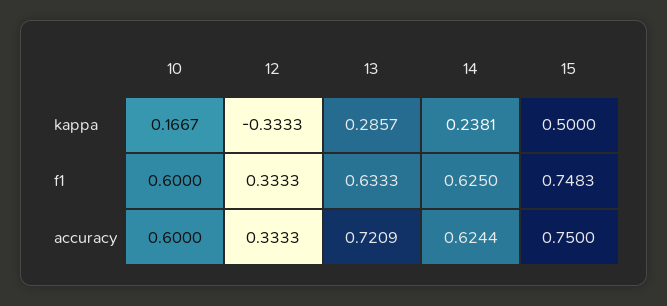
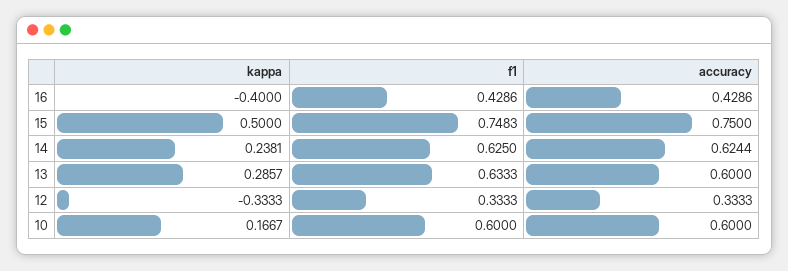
  {
    "10": {
      "kappa": 0.1667,
      "f1": 0.6,
      "accuracy": 0.6
    },
    "12": {
      "kappa": -0.3333,
      "f1": 0.3333,
      "accuracy": 0.3333
    },
    "13": {
      "kappa": 0.2857,
      "f1": 0.6333,
-     "accuracy": 0.7209
+     "accuracy": 0.6
    },
    "14": {
      "kappa": 0.2381,
      "f1": 0.625,
      "accuracy": 0.6244
    },
    "15": {
      "kappa": 0.5,
      "f1": 0.7483,
      "accuracy": 0.75
-   }
+   },
+   "16": {
+     "kappa": -0.4,
+     "f1": 0.4286,
+     "accuracy": 0.4286
+   }
  }

